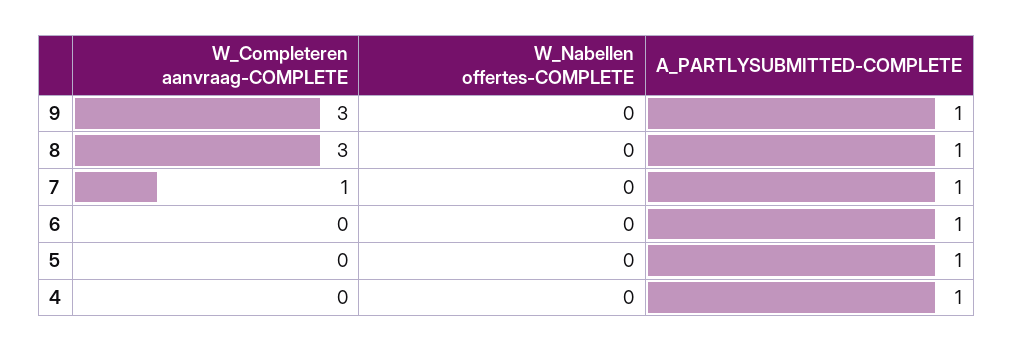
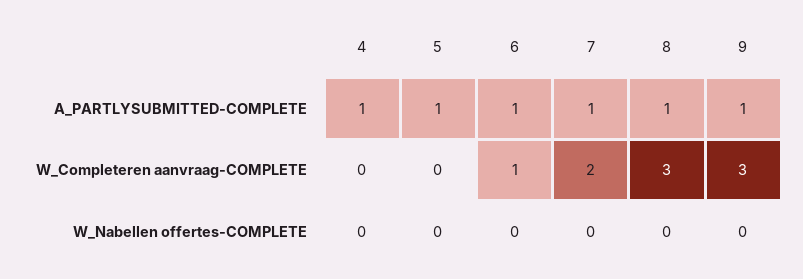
  {
    "W_Completeren aanvraag-COMPLETE": {
      "9": 3,
      "8": 3,
-     "7": 1,
+     "7": 2,
-     "6": 0,
+     "6": 1,
      "5": 0,
      "4": 0
    },
    "W_Nabellen offertes-COMPLETE": {
      "9": 0,
      "8": 0,
      "7": 0,
      "6": 0,
      "5": 0,
      "4": 0
    },
    "A_PARTLYSUBMITTED-COMPLETE": {
      "9": 1,
      "8": 1,
      "7": 1,
      "6": 1,
      "5": 1,
      "4": 1
    }
  }

